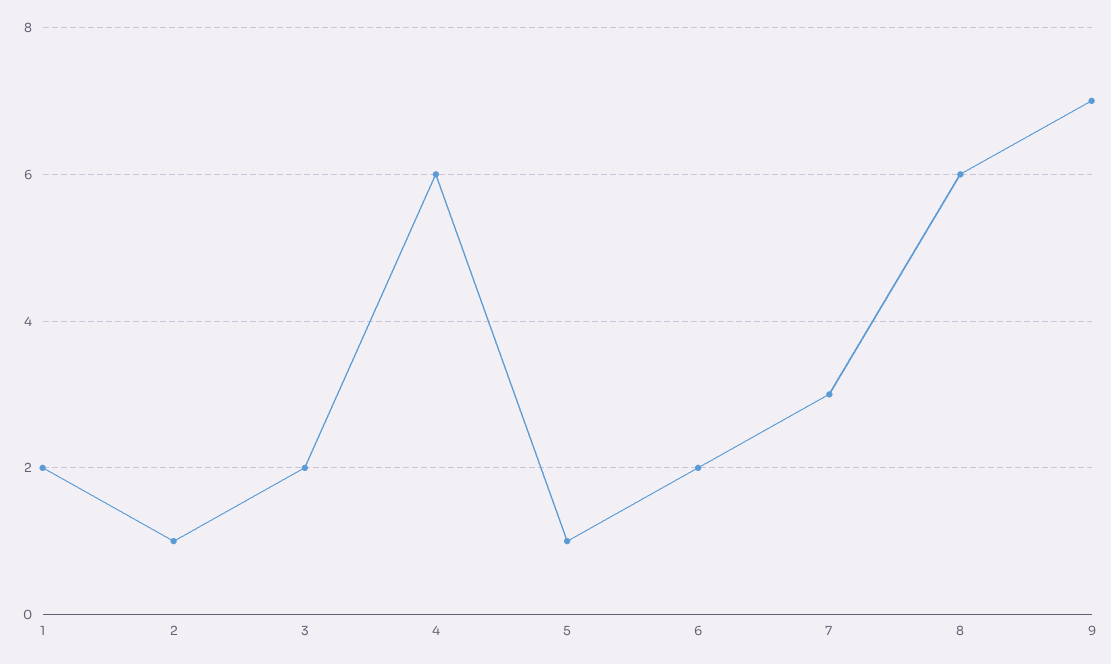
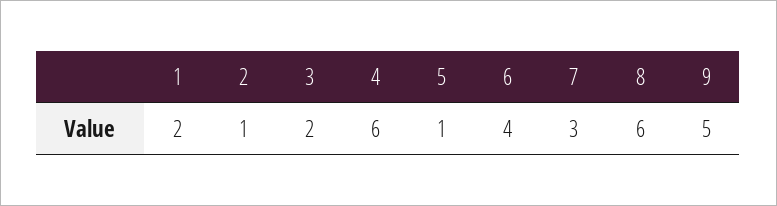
  {
    "1": 2,
    "2": 1,
    "3": 2,
    "4": 6,
    "5": 1,
-   "6": 2,
+   "6": 4,
    "7": 3,
    "8": 6,
-   "9": 7
+   "9": 5
  }

